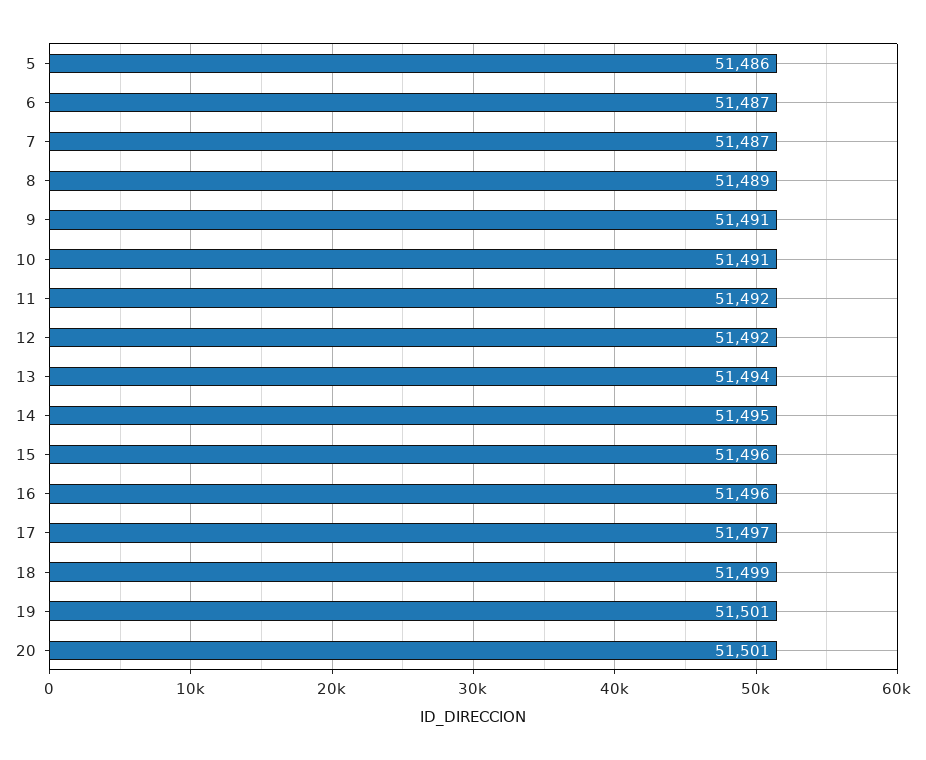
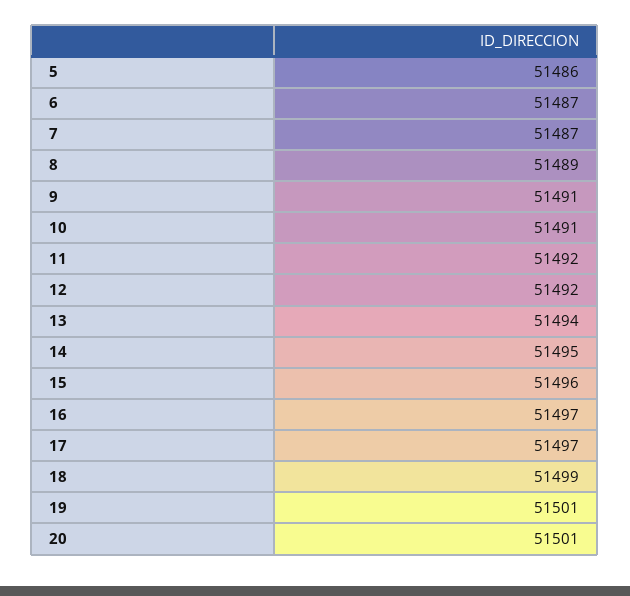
  {
    "5": 51486,
    "6": 51487,
    "7": 51487,
    "8": 51489,
    "9": 51491,
    "10": 51491,
    "11": 51492,
    "12": 51492,
    "13": 51494,
    "14": 51495,
    "15": 51496,
-   "16": 51496,
+   "16": 51497,
    "17": 51497,
    "18": 51499,
    "19": 51501,
    "20": 51501
  }

